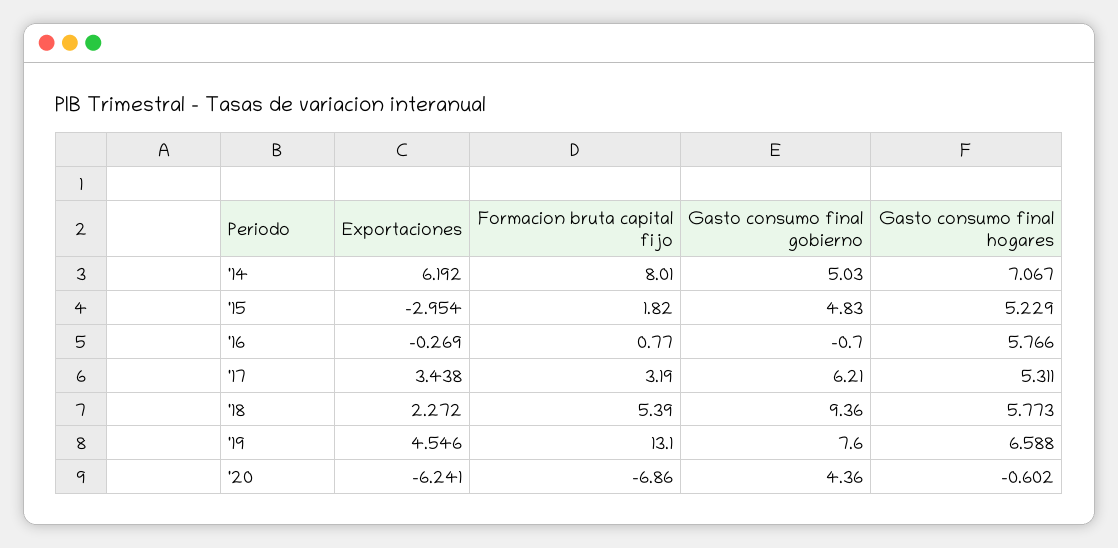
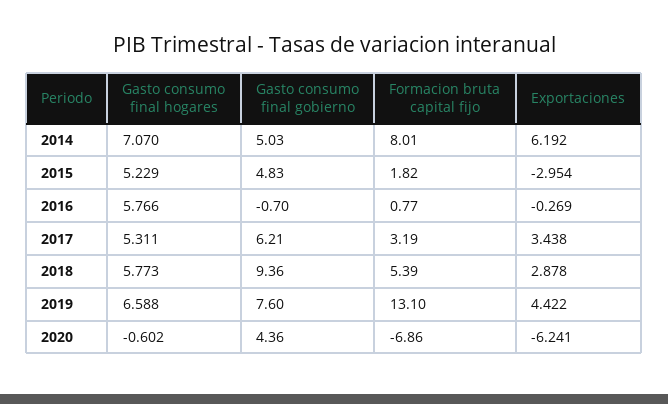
  {
    "Exportaciones": {
      "'14": 6.192,
      "'15": -2.954,
      "'16": -0.269,
      "'17": 3.438,
-     "'18": 2.272,
+     "'18": 2.878,
-     "'19": 4.546,
+     "'19": 4.422,
      "'20": -6.241
    },
    "Formacion bruta capital fijo": {
      "'14": 8.01,
      "'15": 1.82,
      "'16": 0.77,
      "'17": 3.19,
      "'18": 5.39,
      "'19": 13.1,
      "'20": -6.86
    },
    "Gasto consumo final gobierno": {
      "'14": 5.03,
      "'15": 4.83,
      "'16": -0.7,
      "'17": 6.21,
      "'18": 9.36,
      "'19": 7.6,
      "'20": 4.36
    },
    "Gasto consumo final hogares": {
-     "'14": 7.067,
+     "'14": 7.07,
      "'15": 5.229,
      "'16": 5.766,
      "'17": 5.311,
      "'18": 5.773,
      "'19": 6.588,
      "'20": -0.602
    }
  }

